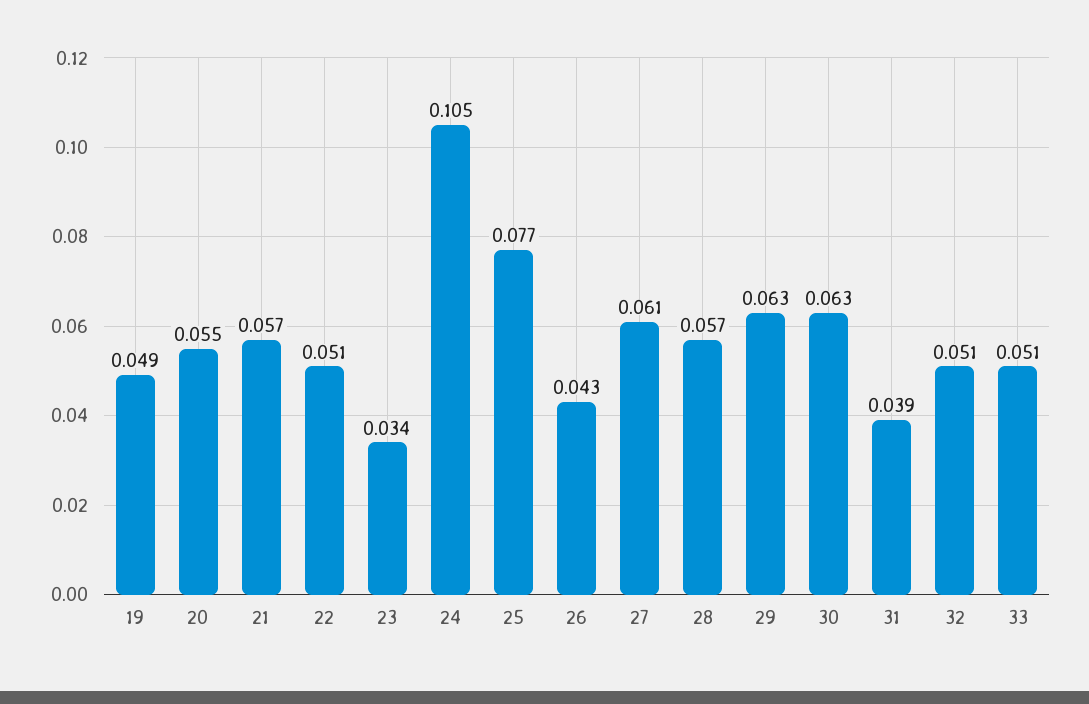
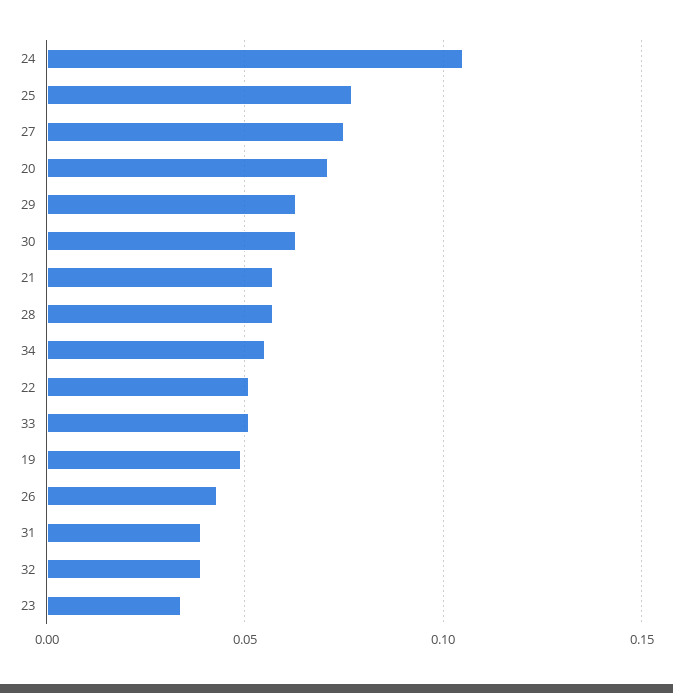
  {
    "19": 0.049,
-   "20": 0.055,
+   "20": 0.07,
    "21": 0.057,
    "22": 0.051,
    "23": 0.034,
    "24": 0.105,
    "25": 0.077,
    "26": 0.043,
-   "27": 0.061,
+   "27": 0.075,
    "28": 0.057,
    "29": 0.063,
    "30": 0.063,
    "31": 0.039,
-   "32": 0.051,
+   "32": 0.04,
-   "33": 0.051
+   "33": 0.051,
+   "34": 0.055
  }

